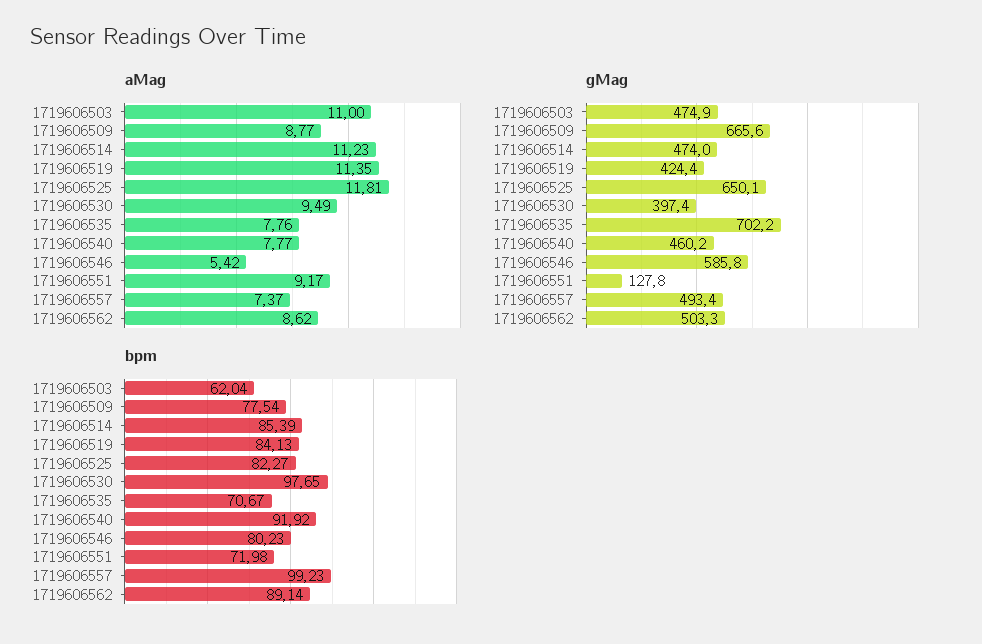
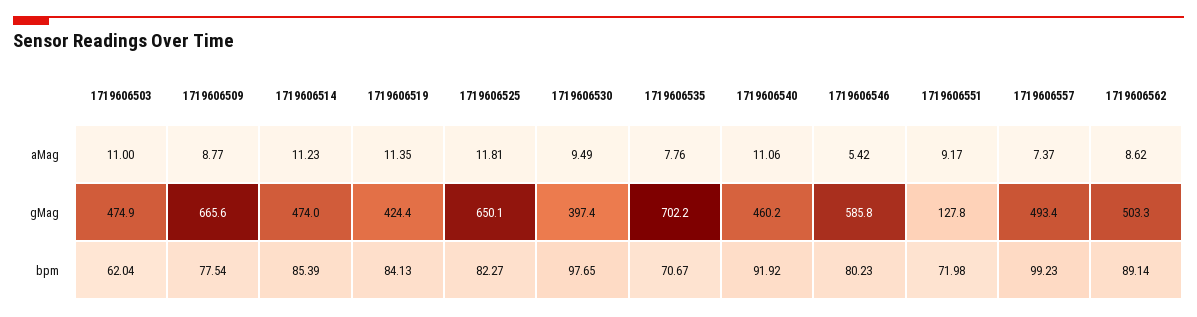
  {
    "aMag": {
      "1719606503": 11,
      "1719606509": 8.77,
      "1719606514": 11.23,
      "1719606519": 11.35,
      "1719606525": 11.81,
      "1719606530": 9.49,
      "1719606535": 7.76,
-     "1719606540": 7.77,
+     "1719606540": 11.06,
      "1719606546": 5.42,
      "1719606551": 9.17,
      "1719606557": 7.37,
      "1719606562": 8.62
    },
    "gMag": {
      "1719606503": 474.9,
      "1719606509": 665.6,
      "1719606514": 474,
      "1719606519": 424.4,
      "1719606525": 650.1,
      "1719606530": 397.4,
      "1719606535": 702.2,
      "1719606540": 460.2,
      "1719606546": 585.8,
      "1719606551": 127.8,
      "1719606557": 493.4,
      "1719606562": 503.3
    },
    "bpm": {
      "1719606503": 62.04,
      "1719606509": 77.54,
      "1719606514": 85.39,
      "1719606519": 84.13,
      "1719606525": 82.27,
      "1719606530": 97.65,
      "1719606535": 70.67,
      "1719606540": 91.92,
      "1719606546": 80.23,
      "1719606551": 71.98,
      "1719606557": 99.23,
      "1719606562": 89.14
    }
  }

